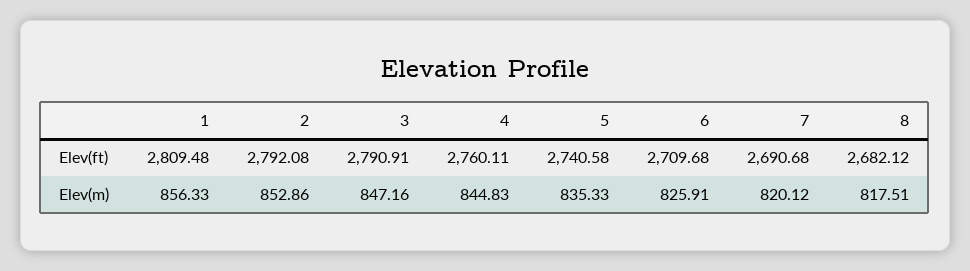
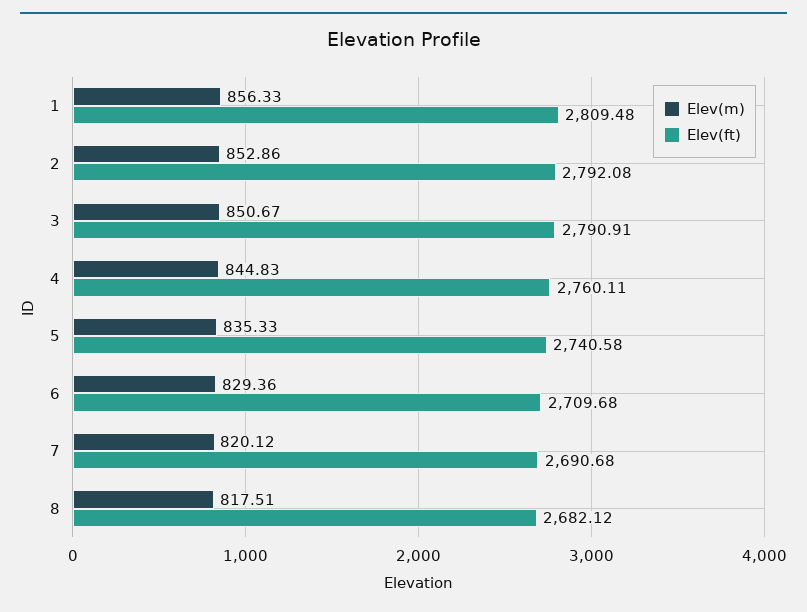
  {
    "Elev(ft)": {
      "1": 2809.48,
      "2": 2792.08,
      "3": 2790.91,
      "4": 2760.11,
      "5": 2740.58,
      "6": 2709.68,
      "7": 2690.68,
      "8": 2682.12
    },
    "Elev(m)": {
      "1": 856.33,
      "2": 852.86,
-     "3": 847.16,
+     "3": 850.67,
      "4": 844.83,
      "5": 835.33,
-     "6": 825.91,
+     "6": 829.36,
      "7": 820.12,
      "8": 817.51
    }
  }

